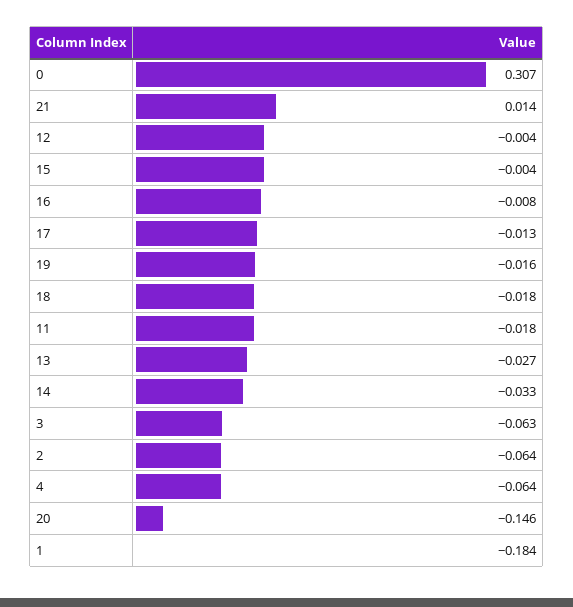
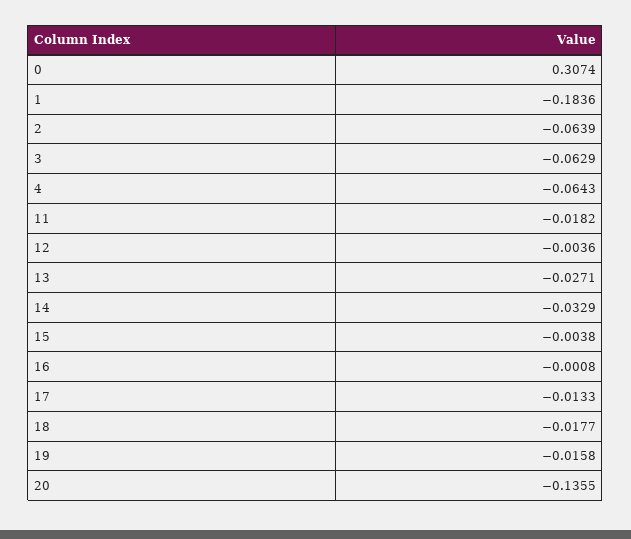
  {
    "0": 0.3074,
-   "21": 0.014,
    "12": -0.0036,
    "15": -0.0038,
-   "16": -0.008,
+   "16": -0.0008,
    "17": -0.0133,
    "19": -0.0158,
    "18": -0.0177,
    "11": -0.0182,
    "13": -0.0271,
    "14": -0.0329,
    "3": -0.0629,
    "2": -0.0639,
    "4": -0.0643,
-   "20": -0.146,
+   "20": -0.1355,
    "1": -0.1836
  }

